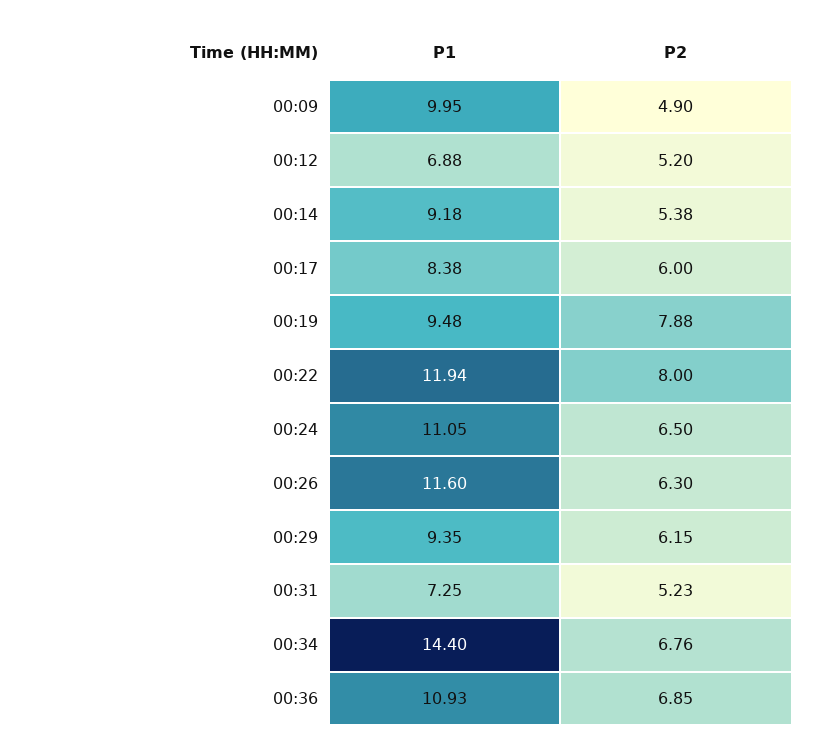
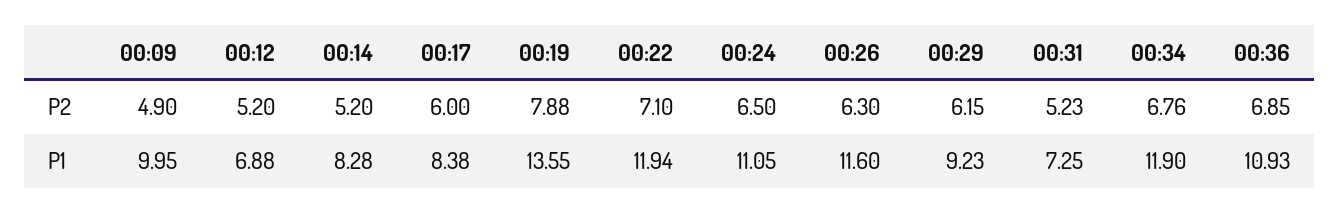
  {
    "P1": {
      "00:09": 9.95,
      "00:12": 6.88,
-     "00:14": 9.18,
+     "00:14": 8.28,
      "00:17": 8.38,
-     "00:19": 9.48,
+     "00:19": 13.55,
      "00:22": 11.94,
      "00:24": 11.05,
      "00:26": 11.6,
-     "00:29": 9.35,
+     "00:29": 9.23,
      "00:31": 7.25,
-     "00:34": 14.4,
+     "00:34": 11.9,
      "00:36": 10.93
    },
    "P2": {
      "00:09": 4.9,
      "00:12": 5.2,
-     "00:14": 5.38,
+     "00:14": 5.2,
      "00:17": 6,
      "00:19": 7.88,
-     "00:22": 8,
+     "00:22": 7.1,
      "00:24": 6.5,
      "00:26": 6.3,
      "00:29": 6.15,
      "00:31": 5.23,
      "00:34": 6.76,
      "00:36": 6.85
    }
  }

